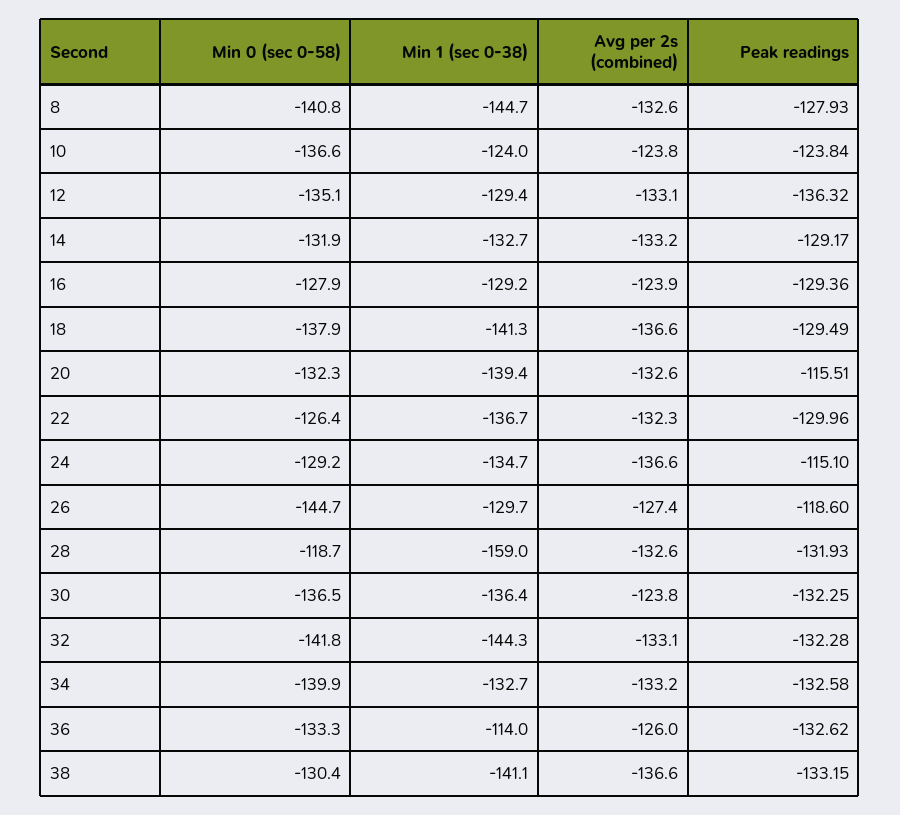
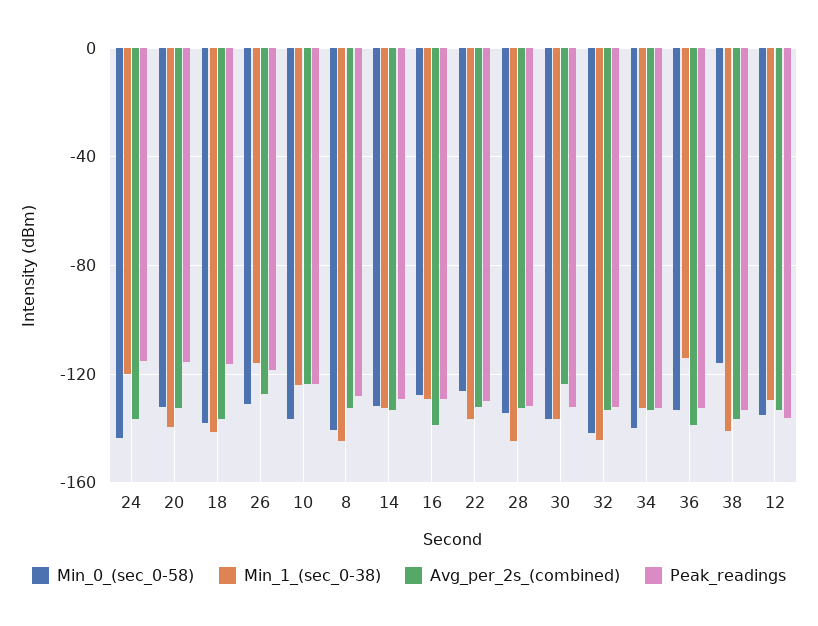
  {
    "Min 0 (sec 0-58)": {
      "8": -140.8,
      "10": -136.6,
      "12": -135.1,
      "14": -131.9,
      "16": -127.9,
      "18": -137.9,
      "20": -132.3,
      "22": -126.4,
-     "24": -129.2,
+     "24": -145,
-     "26": -144.7,
+     "26": -130,
-     "28": -118.7,
+     "28": -135,
      "30": -136.5,
      "32": -141.8,
      "34": -139.9,
      "36": -133.3,
-     "38": -130.4
+     "38": -115
    },
    "Min 1 (sec 0-38)": {
      "8": -144.7,
      "10": -124,
      "12": -129.4,
      "14": -132.7,
      "16": -129.2,
      "18": -141.3,
      "20": -139.4,
      "22": -136.7,
-     "24": -134.7,
+     "24": -120,
-     "26": -129.7,
+     "26": -115,
-     "28": -159,
+     "28": -145,
      "30": -136.4,
      "32": -144.3,
      "34": -132.7,
      "36": -114,
      "38": -141.1
    },
    "Avg per 2s (combined)": {
      "8": -132.6,
      "10": -123.8,
      "12": -133.1,
      "14": -133.2,
-     "16": -123.9,
+     "16": -140,
      "18": -136.6,
      "20": -132.6,
      "22": -132.3,
      "24": -136.6,
      "26": -127.4,
      "28": -132.6,
      "30": -123.8,
      "32": -133.1,
      "34": -133.2,
-     "36": -126,
+     "36": -140,
      "38": -136.6
    },
    "Peak readings": {
      "8": -127.93,
      "10": -123.84,
      "12": -136.32,
      "14": -129.17,
      "16": -129.36,
-     "18": -129.49,
+     "18": -115,
      "20": -115.51,
      "22": -129.96,
      "24": -115.1,
      "26": -118.6,
      "28": -131.93,
      "30": -132.25,
      "32": -132.28,
      "34": -132.58,
      "36": -132.62,
      "38": -133.15
    }
  }

